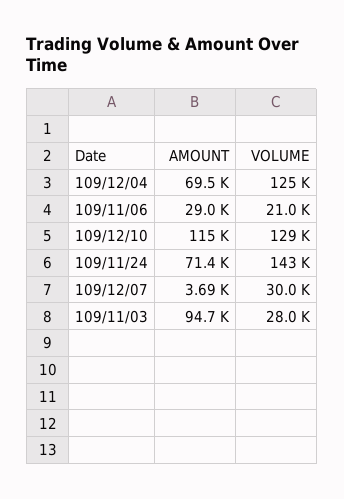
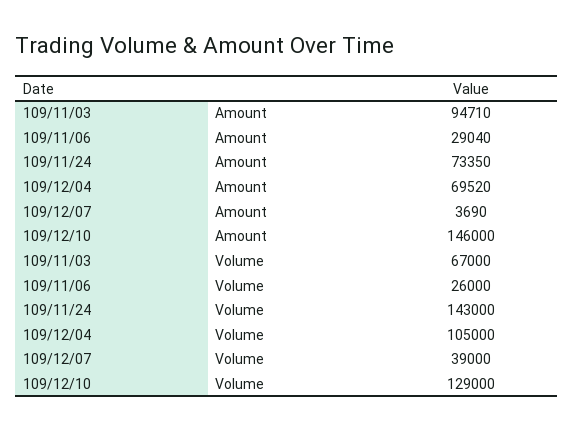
  {
    "AMOUNT": {
      "109/12/04": 69520,
      "109/11/06": 29040,
-     "109/12/10": 115000,
+     "109/12/10": 146000,
-     "109/11/24": 71400,
+     "109/11/24": 73350,
      "109/12/07": 3690,
      "109/11/03": 94710
    },
    "VOLUME": {
-     "109/12/04": 125000,
+     "109/12/04": 105000,
-     "109/11/06": 21000,
+     "109/11/06": 26000,
      "109/12/10": 129000,
      "109/11/24": 143000,
-     "109/12/07": 30000,
+     "109/12/07": 39000,
-     "109/11/03": 28000
+     "109/11/03": 67000
    }
  }

